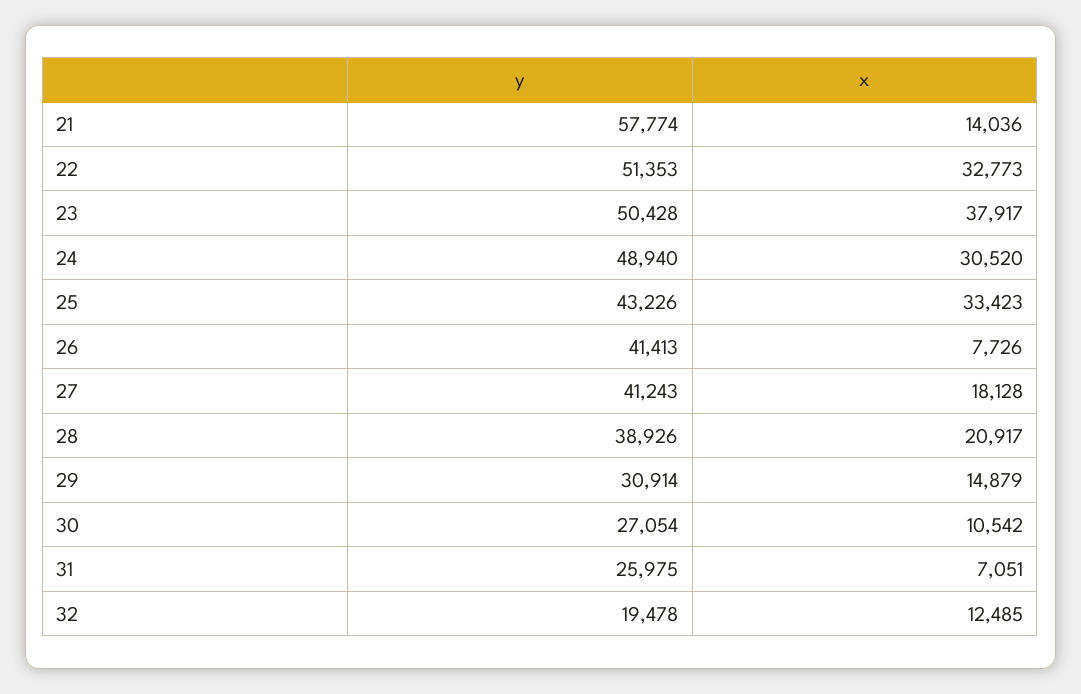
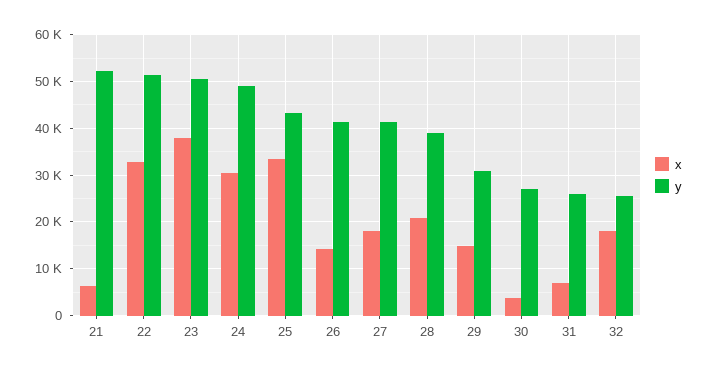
  {
    "y": {
-     "21": 57774,
+     "21": 52000,
      "22": 51353,
      "23": 50428,
      "24": 48940,
      "25": 43226,
      "26": 41413,
      "27": 41243,
      "28": 38926,
      "29": 30914,
      "30": 27054,
      "31": 25975,
-     "32": 19478
+     "32": 26000
    },
    "x": {
-     "21": 14036,
+     "21": 6000,
      "22": 32773,
      "23": 37917,
      "24": 30520,
      "25": 33423,
-     "26": 7726,
+     "26": 14000,
      "27": 18128,
      "28": 20917,
      "29": 14879,
-     "30": 10542,
+     "30": 4000,
      "31": 7051,
-     "32": 12485
+     "32": 18000
    }
  }

